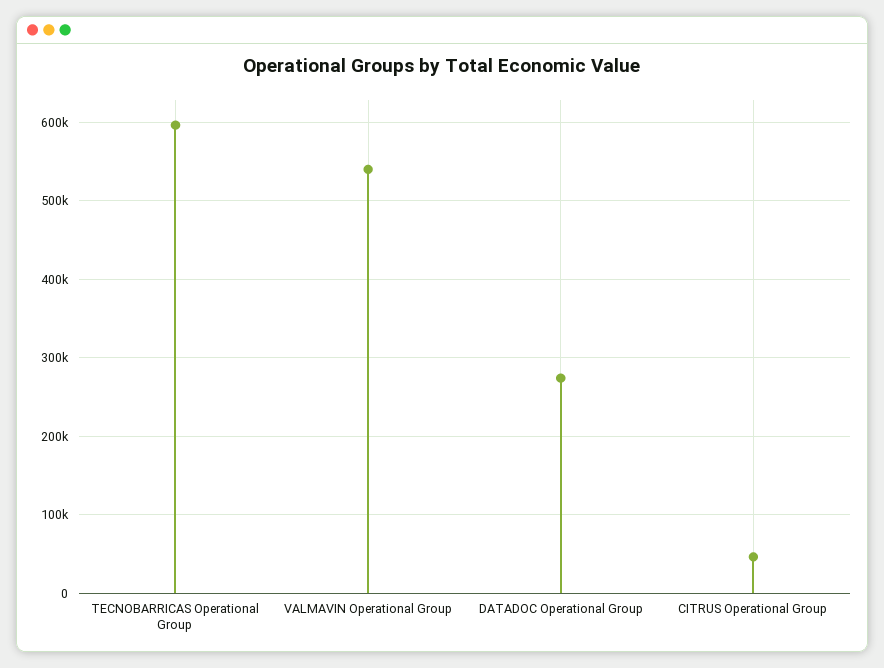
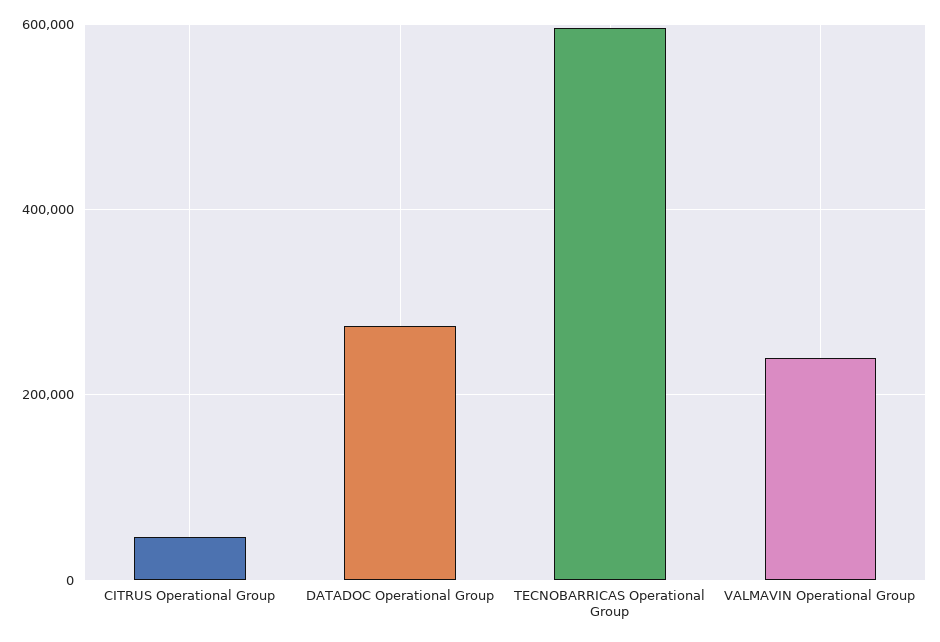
  {
    "TECNOBARRICAS Operational Group": 600000,
-   "VALMAVIN Operational Group": 540000,
+   "VALMAVIN Operational Group": 240000,
    "DATADOC Operational Group": 270000,
    "CITRUS Operational Group": 50000
  }

